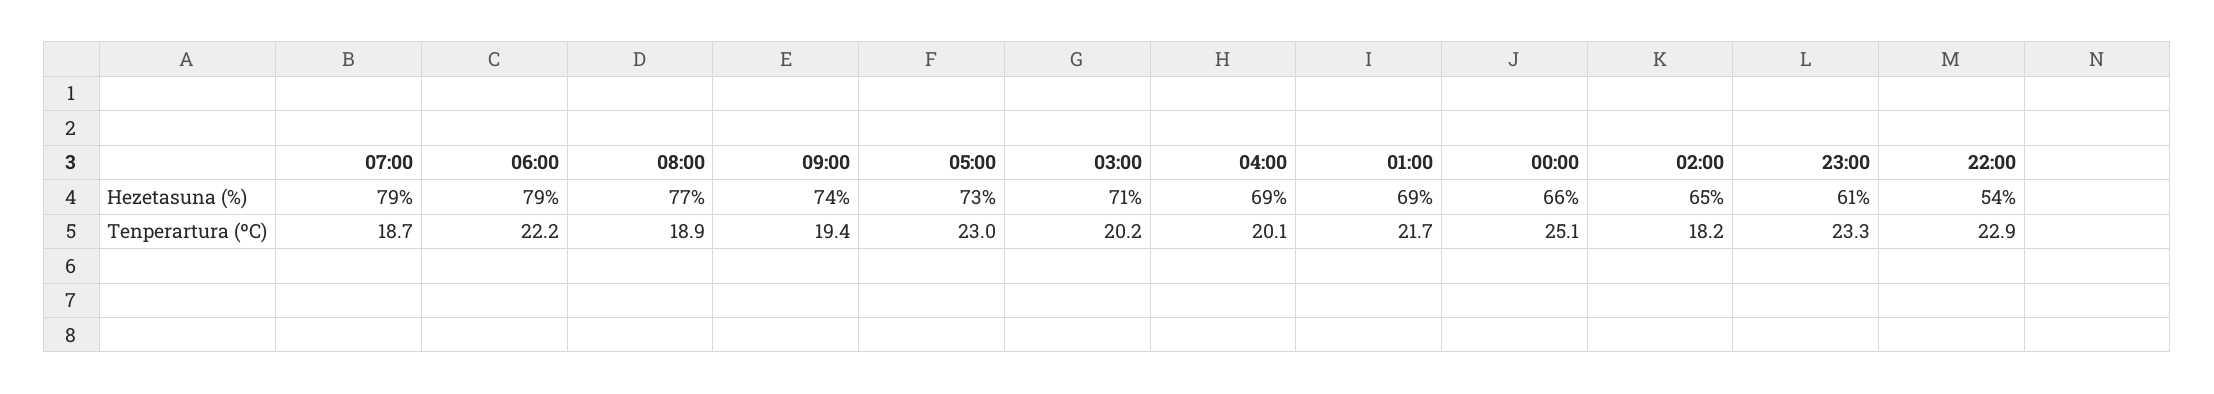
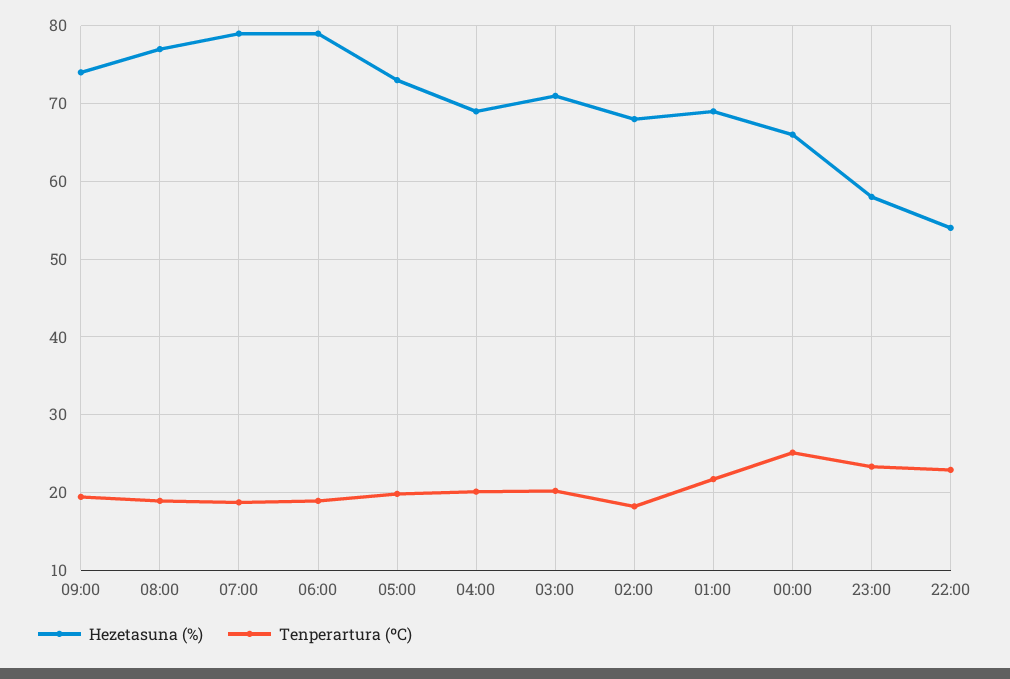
  {
    "Hezetasuna (%)": {
      "07:00": 79,
      "06:00": 79,
      "08:00": 77,
      "09:00": 74,
      "05:00": 73,
      "03:00": 71,
      "04:00": 69,
      "01:00": 69,
      "00:00": 66,
-     "02:00": 65,
+     "02:00": 68,
-     "23:00": 61,
+     "23:00": 58,
      "22:00": 54
    },
    "Tenperartura (ºC)": {
      "07:00": 18.7,
-     "06:00": 22.2,
+     "06:00": 19,
      "08:00": 18.9,
      "09:00": 19.4,
-     "05:00": 23,
+     "05:00": 20,
      "03:00": 20.2,
      "04:00": 20.1,
      "01:00": 21.7,
      "00:00": 25.1,
      "02:00": 18.2,
      "23:00": 23.3,
      "22:00": 22.9
    }
  }

